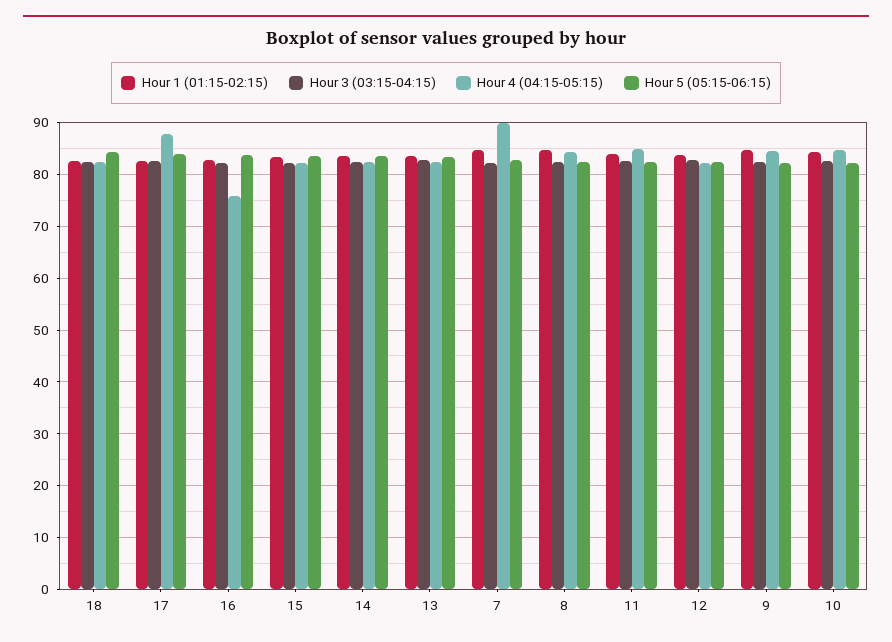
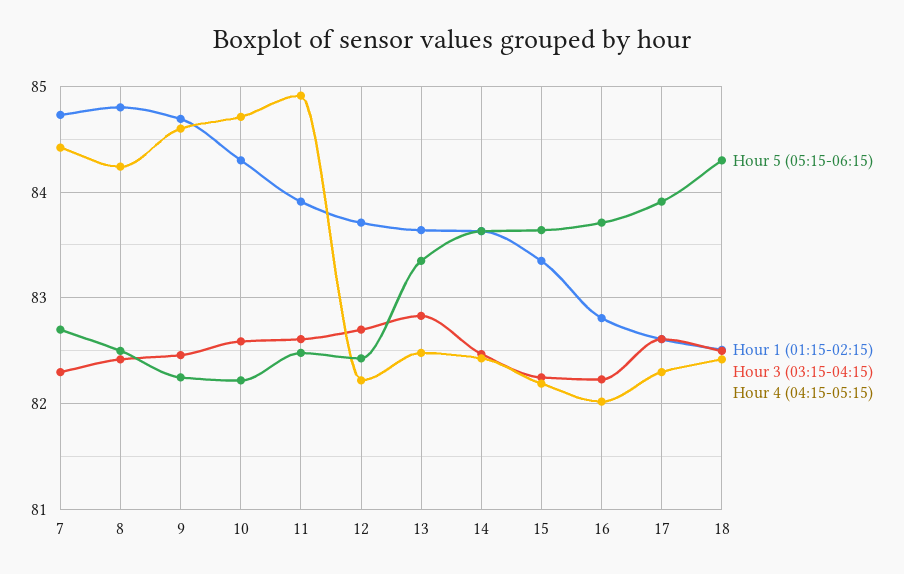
  {
    "Hour 1 (01:15-02:15)": {
      "18": 82.5,
      "17": 82.6,
      "16": 82.8,
      "15": 83.4,
      "14": 83.6,
      "13": 83.6,
      "7": 84.7,
      "8": 84.8,
      "11": 83.9,
      "12": 83.7,
      "9": 84.7,
      "10": 84.3
    },
    "Hour 3 (03:15-04:15)": {
      "18": 82.5,
      "17": 82.6,
      "16": 82.2,
      "15": 82.3,
      "14": 82.5,
      "13": 82.8,
      "7": 82.3,
      "8": 82.4,
      "11": 82.6,
      "12": 82.7,
      "9": 82.5,
      "10": 82.6
    },
    "Hour 4 (04:15-05:15)": {
      "18": 82.4,
-     "17": 88,
+     "17": 82.3,
-     "16": 76,
+     "16": 82,
      "15": 82.2,
      "14": 82.4,
      "13": 82.5,
-     "7": 90,
+     "7": 84.4,
      "8": 84.2,
      "11": 84.9,
      "12": 82.2,
      "9": 84.6,
      "10": 84.7
    },
    "Hour 5 (05:15-06:15)": {
      "18": 84.3,
      "17": 83.9,
      "16": 83.7,
      "15": 83.6,
      "14": 83.6,
      "13": 83.4,
      "7": 82.7,
      "8": 82.5,
      "11": 82.5,
      "12": 82.4,
      "9": 82.3,
      "10": 82.2
    }
  }

